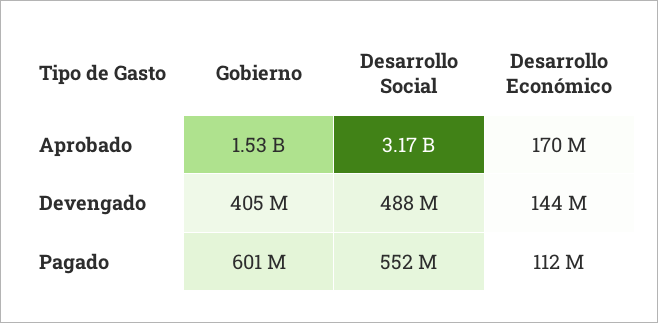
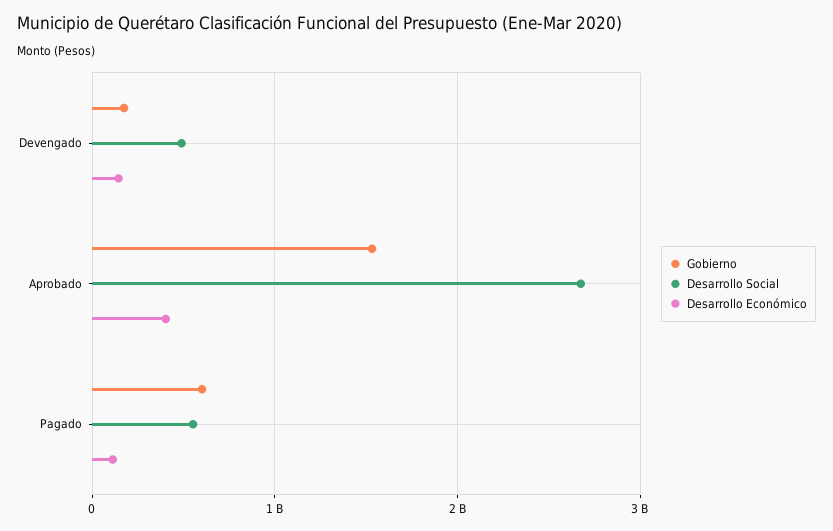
  {
    "Gobierno": {
      "Aprobado": 1530000000,
-     "Devengado": 405000000,
+     "Devengado": 200000000,
      "Pagado": 601000000
    },
    "Desarrollo Social": {
-     "Aprobado": 3170000000,
+     "Aprobado": 2700000000,
      "Devengado": 488000000,
      "Pagado": 552000000
    },
    "Desarrollo Económico": {
-     "Aprobado": 170000000,
+     "Aprobado": 400000000,
      "Devengado": 144000000,
      "Pagado": 112000000
    }
  }

